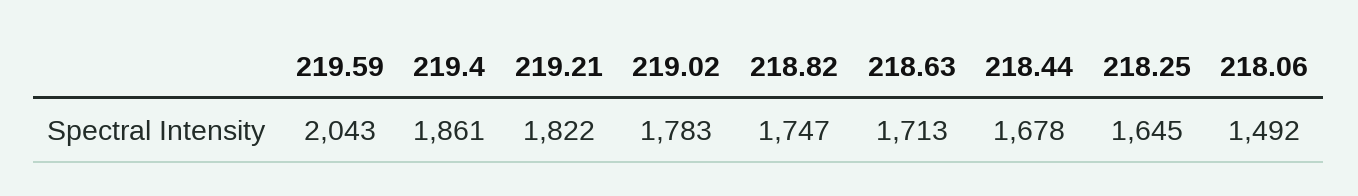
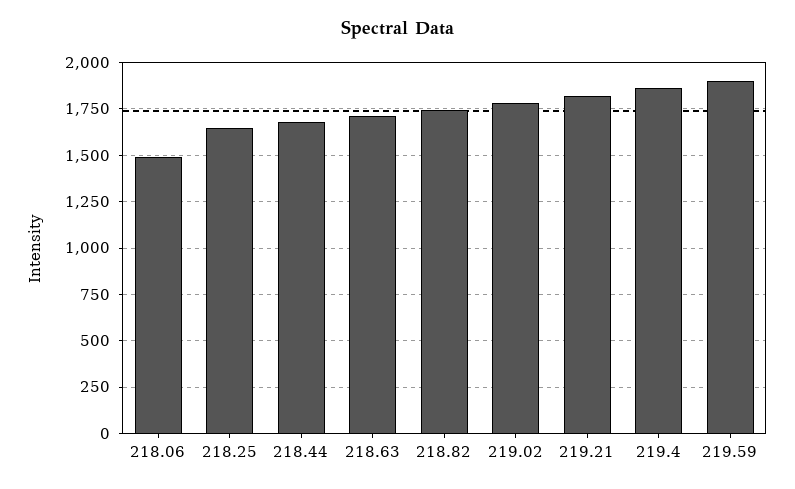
  {
-   "219.59": 2043,
+   "219.59": 1900,
    "219.4": 1861,
    "219.21": 1822,
    "219.02": 1783,
    "218.82": 1747,
    "218.63": 1713,
    "218.44": 1678,
    "218.25": 1645,
    "218.06": 1492
  }

